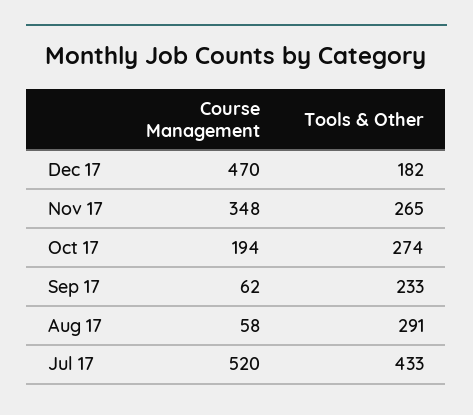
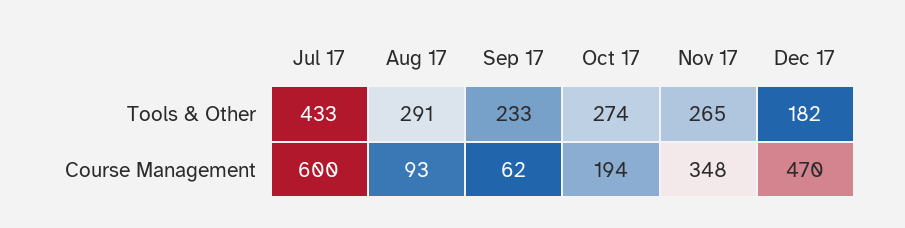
  {
    "Course Management": {
      "Dec 17": 470,
      "Nov 17": 348,
      "Oct 17": 194,
      "Sep 17": 62,
-     "Aug 17": 58,
+     "Aug 17": 93,
-     "Jul 17": 520
+     "Jul 17": 600
    },
    "Tools & Other": {
      "Dec 17": 182,
      "Nov 17": 265,
      "Oct 17": 274,
      "Sep 17": 233,
      "Aug 17": 291,
      "Jul 17": 433
    }
  }

